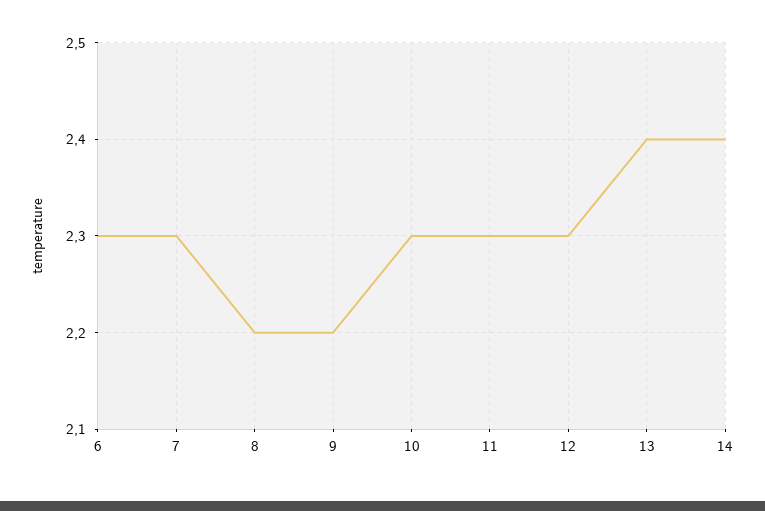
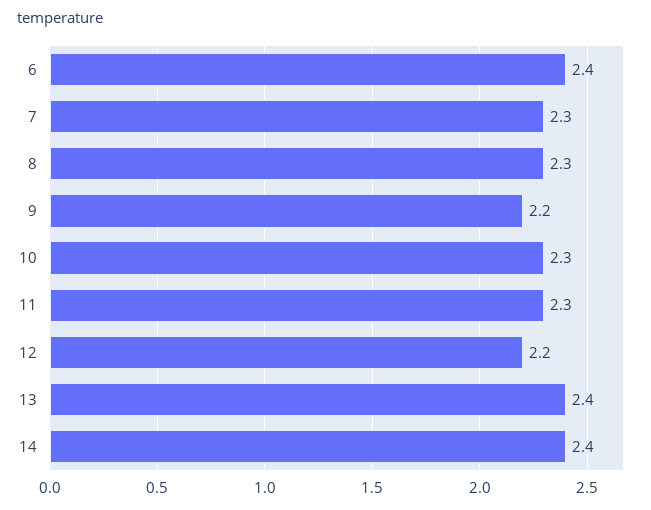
  {
-   "6": 2.3,
+   "6": 2.4,
    "7": 2.3,
-   "8": 2.2,
+   "8": 2.3,
    "9": 2.2,
    "10": 2.3,
    "11": 2.3,
-   "12": 2.3,
+   "12": 2.2,
    "13": 2.4,
    "14": 2.4
  }

